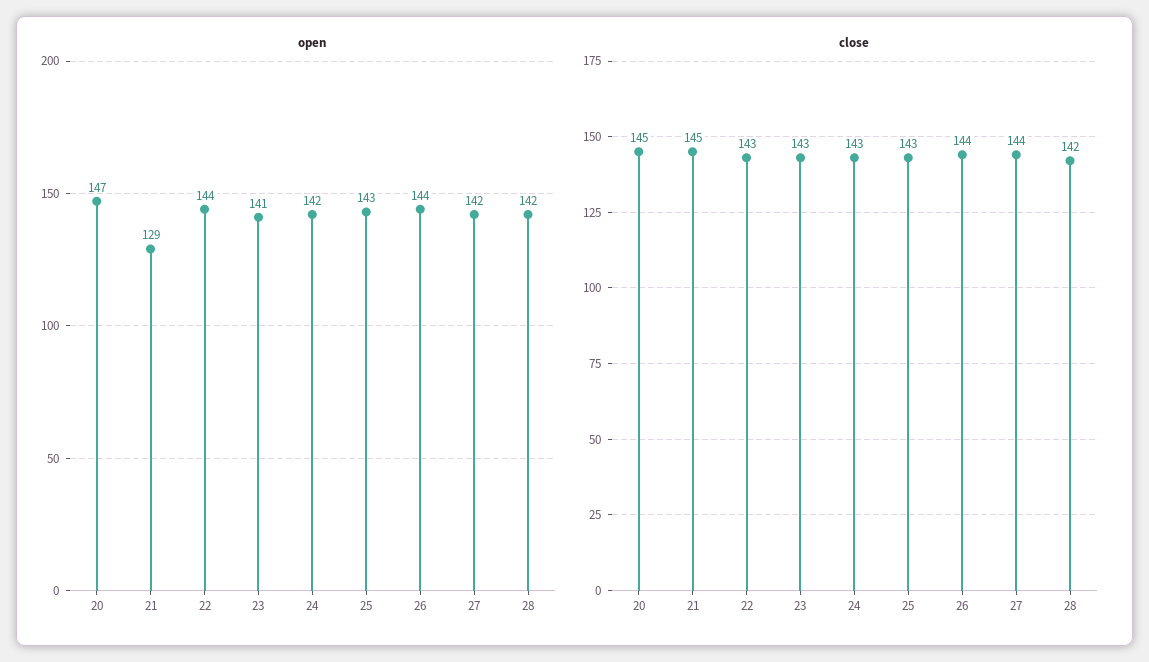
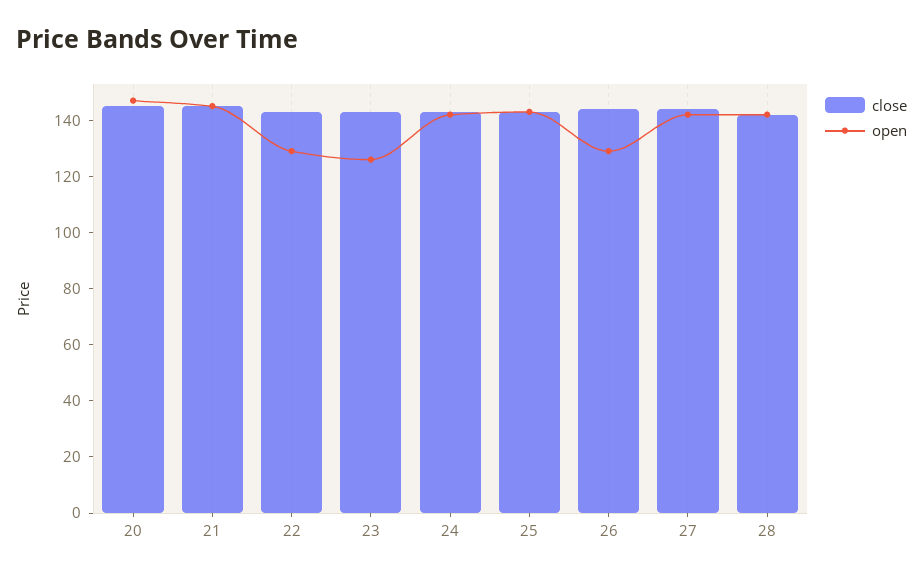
  {
    "open": {
      "20": 147,
-     "21": 129,
+     "21": 145,
-     "22": 144,
+     "22": 130,
-     "23": 141,
+     "23": 125,
      "24": 142,
      "25": 143,
-     "26": 144,
+     "26": 130,
      "27": 142,
      "28": 142
    },
    "close": {
      "20": 145,
      "21": 145,
      "22": 143,
      "23": 143,
      "24": 143,
      "25": 143,
      "26": 144,
      "27": 144,
      "28": 142
    }
  }

